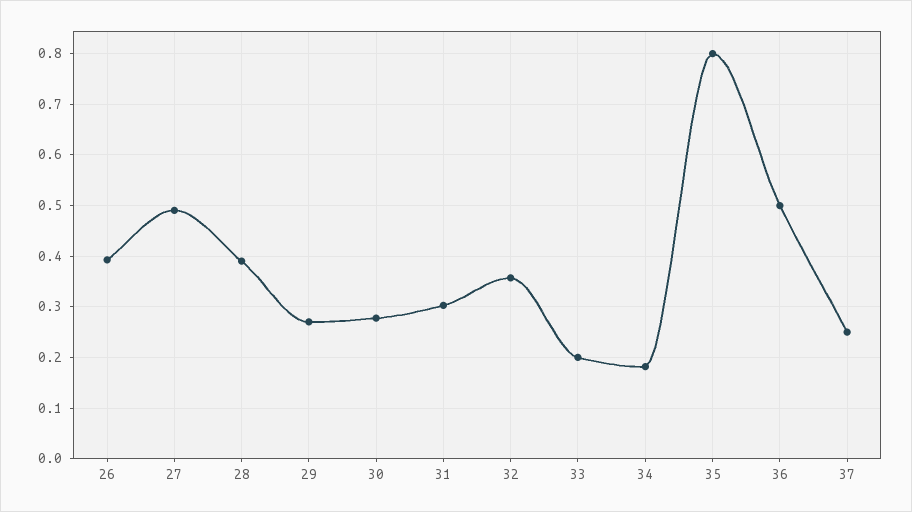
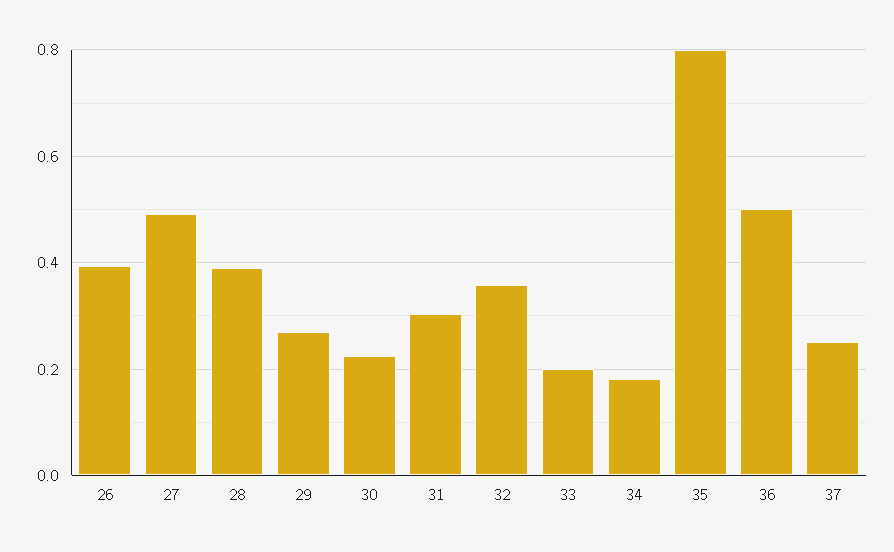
  {
    "26": 0.4,
    "27": 0.5,
    "28": 0.4,
    "29": 0.28,
-   "30": 0.28,
+   "30": 0.22,
    "31": 0.3,
    "32": 0.36,
    "33": 0.2,
    "34": 0.18,
    "35": 0.8,
    "36": 0.5,
    "37": 0.26
  }

